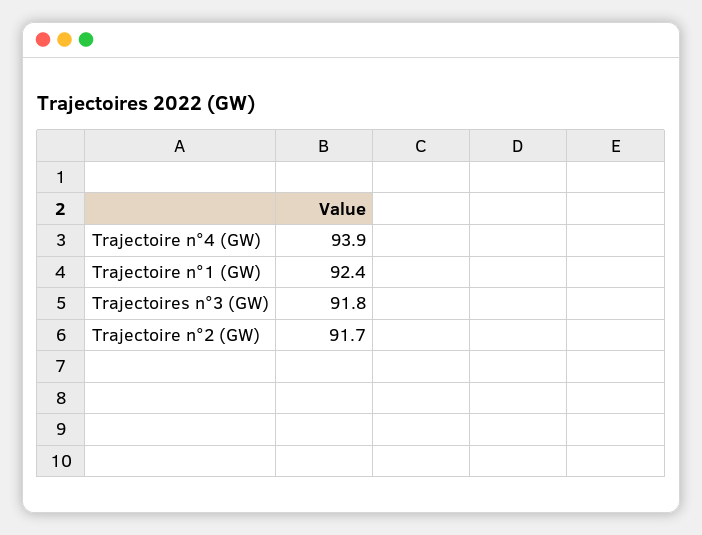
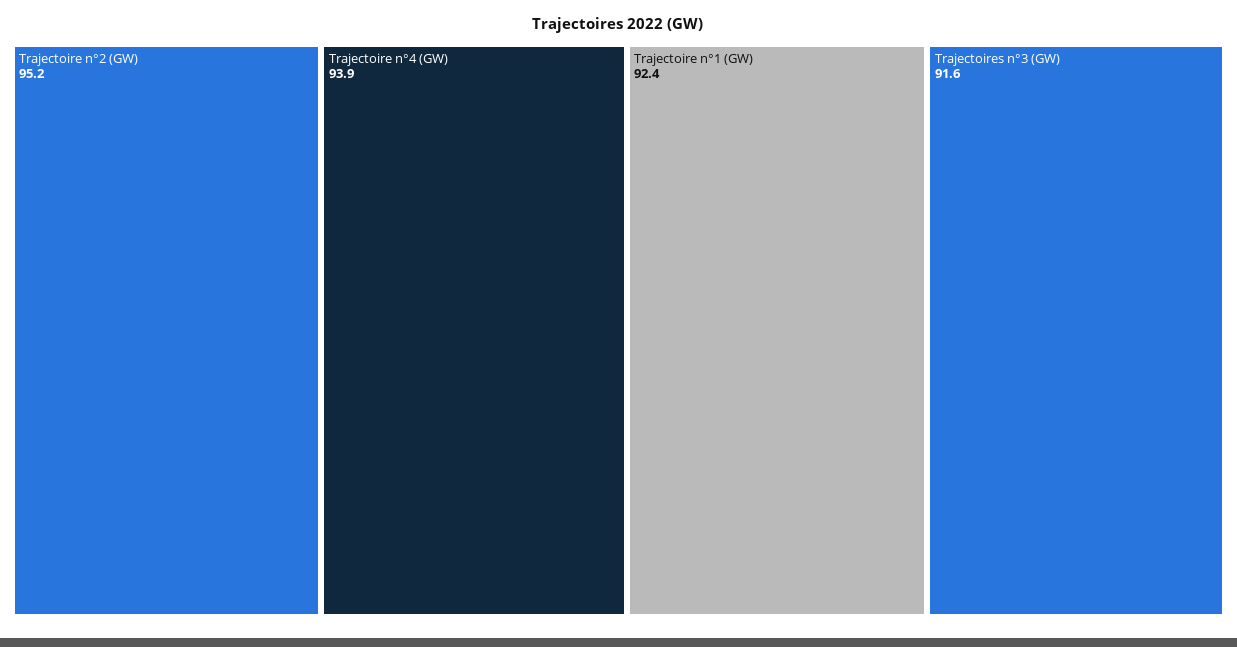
  {
    "Trajectoire n°4 (GW)": 93.9,
    "Trajectoire n°1 (GW)": 92.4,
-   "Trajectoires n°3 (GW)": 91.8,
+   "Trajectoires n°3 (GW)": 91.6,
-   "Trajectoire n°2 (GW)": 91.7
+   "Trajectoire n°2 (GW)": 95.2
  }

